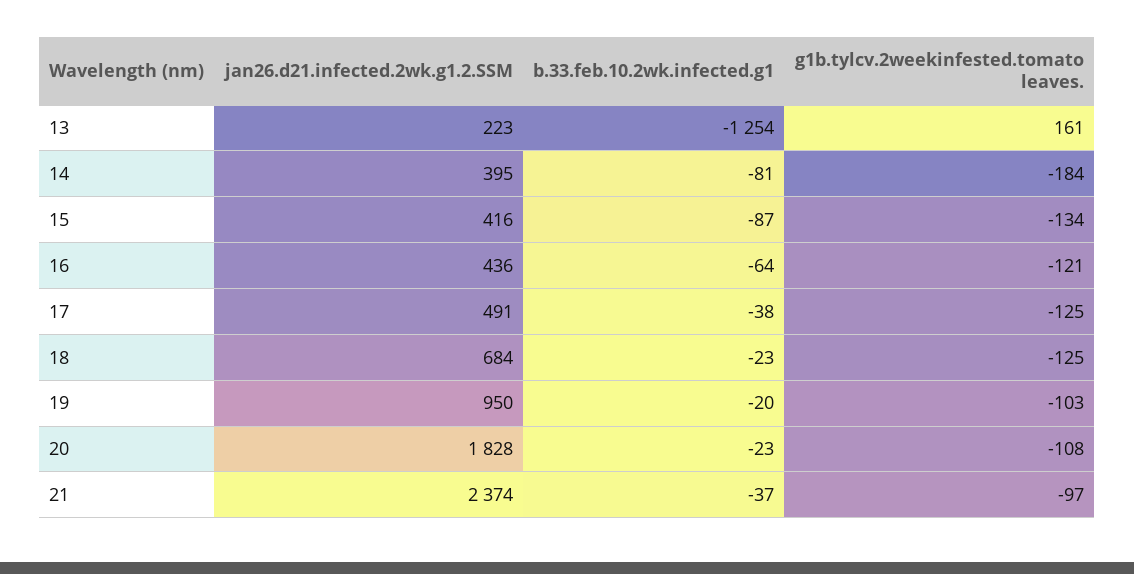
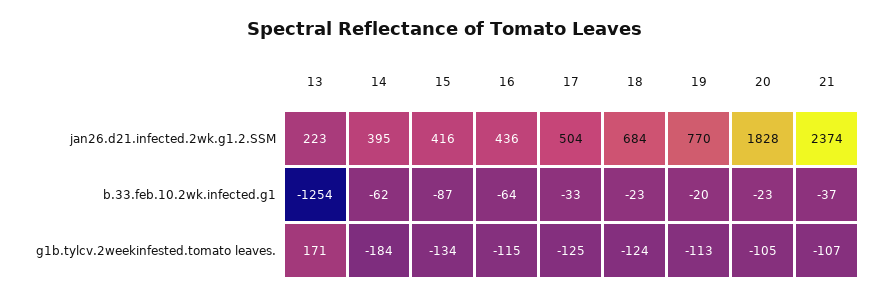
  {
    "jan26.d21.infected.2wk.g1.2.SSM": {
      "13": 223,
      "14": 395,
      "15": 416,
      "16": 436,
-     "17": 491,
+     "17": 504,
      "18": 684,
-     "19": 950,
+     "19": 770,
      "20": 1828,
      "21": 2374
    },
    "b.33.feb.10.2wk.infected.g1": {
      "13": -1254,
-     "14": -81,
+     "14": -62,
      "15": -87,
      "16": -64,
-     "17": -38,
+     "17": -33,
      "18": -23,
      "19": -20,
      "20": -23,
      "21": -37
    },
    "g1b.tylcv.2weekinfested.tomato leaves.": {
-     "13": 161,
+     "13": 171,
      "14": -184,
      "15": -134,
-     "16": -121,
+     "16": -115,
      "17": -125,
-     "18": -125,
+     "18": -124,
-     "19": -103,
+     "19": -113,
-     "20": -108,
+     "20": -105,
-     "21": -97
+     "21": -107
    }
  }

